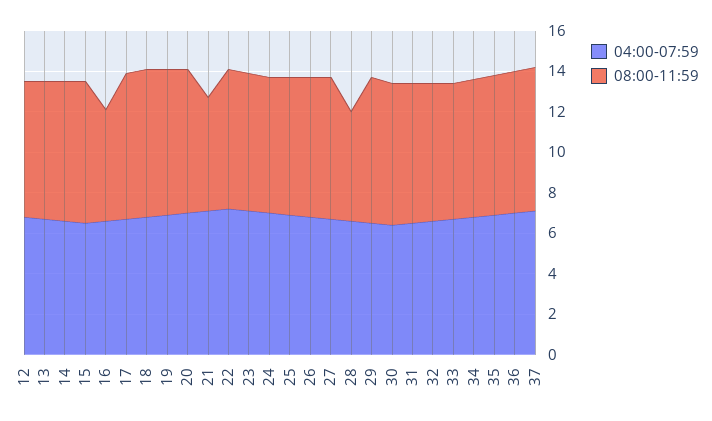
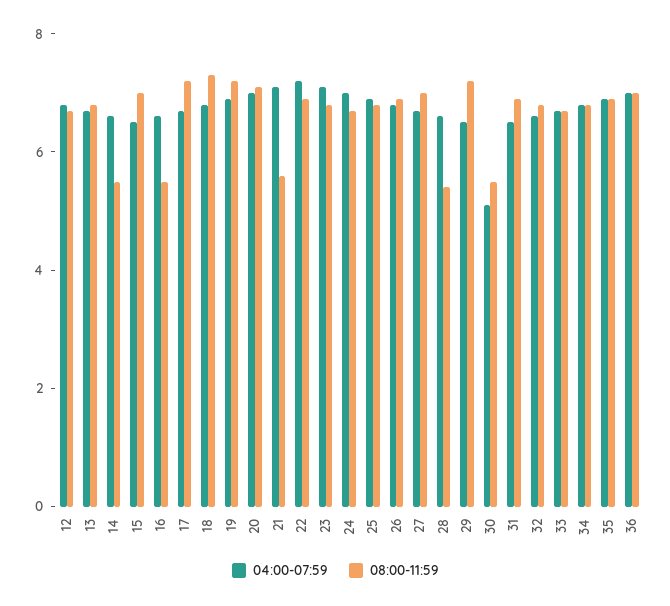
  {
    "04:00-07:59": {
      "12": 7,
      "13": 6.5,
      "14": 6.5,
      "15": 6.5,
      "16": 6.5,
      "17": 6.5,
      "18": 7,
      "19": 7,
      "20": 7,
      "21": 7,
      "22": 7,
      "23": 7,
      "24": 7,
      "25": 7,
      "26": 7,
      "27": 6.5,
      "28": 6.5,
      "29": 6.5,
-     "30": 6.5,
+     "30": 5,
      "31": 6.5,
      "32": 6.5,
      "33": 6.5,
      "34": 7,
      "35": 7,
-     "36": 7,
+     "36": 7
-     "37": 7
    },
    "08:00-11:59": {
      "12": 6.5,
      "13": 7,
-     "14": 7,
+     "14": 5.5,
      "15": 7,
      "16": 5.5,
      "17": 7,
      "18": 7.5,
      "19": 7,
      "20": 7,
      "21": 5.5,
      "22": 7,
      "23": 7,
      "24": 6.5,
      "25": 7,
      "26": 7,
      "27": 7,
      "28": 5.5,
      "29": 7,
-     "30": 7,
+     "30": 5.5,
      "31": 7,
      "32": 7,
      "33": 6.5,
      "34": 7,
      "35": 7,
-     "36": 7,
+     "36": 7
-     "37": 7
    }
  }

